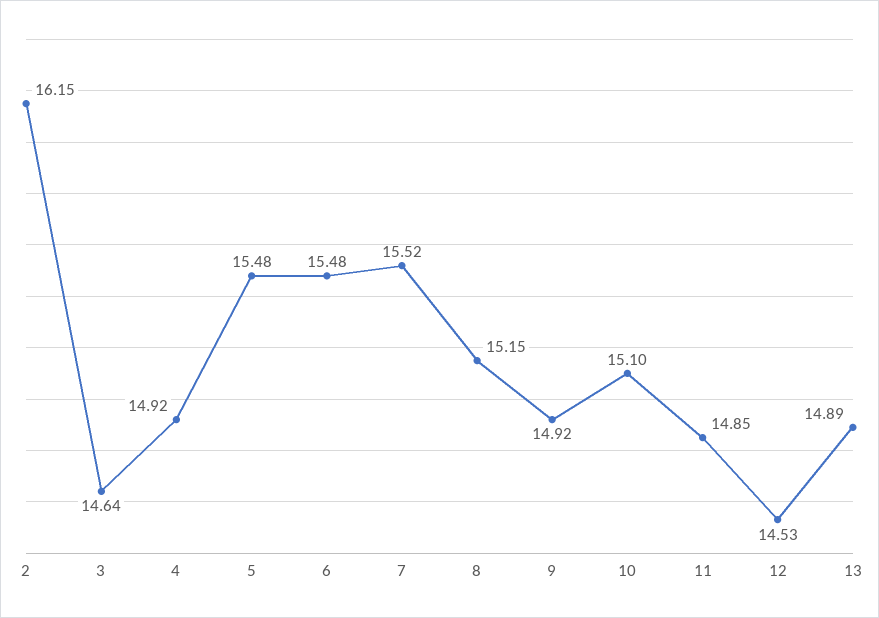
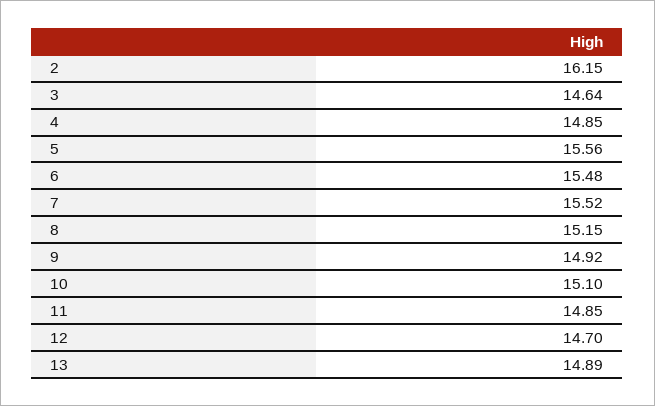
  {
    "2": 16.15,
    "3": 14.64,
-   "4": 14.92,
+   "4": 14.85,
-   "5": 15.48,
+   "5": 15.56,
    "6": 15.48,
    "7": 15.52,
    "8": 15.15,
    "9": 14.92,
    "10": 15.1,
    "11": 14.85,
-   "12": 14.53,
+   "12": 14.7,
    "13": 14.89
  }

